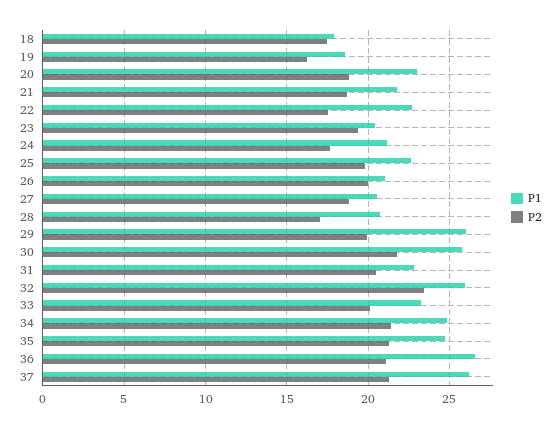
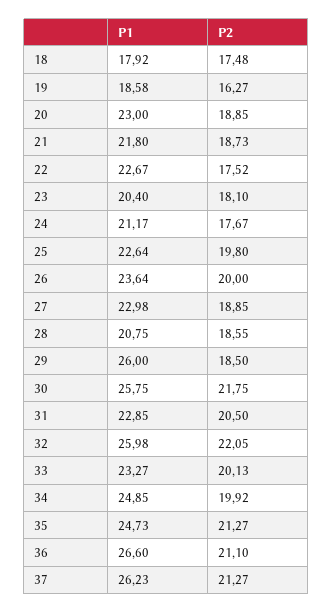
  {
    "P1": {
      "18": 17.92,
      "19": 18.58,
      "20": 23,
      "21": 21.8,
      "22": 22.67,
      "23": 20.4,
      "24": 21.17,
      "25": 22.64,
-     "26": 21,
+     "26": 23.64,
-     "27": 20.5,
+     "27": 22.98,
      "28": 20.75,
      "29": 26,
      "30": 25.75,
      "31": 22.85,
      "32": 25.98,
      "33": 23.27,
      "34": 24.85,
      "35": 24.73,
      "36": 26.6,
      "37": 26.23
    },
    "P2": {
      "18": 17.48,
      "19": 16.27,
      "20": 18.85,
      "21": 18.73,
      "22": 17.52,
-     "23": 19.5,
+     "23": 18.1,
      "24": 17.67,
      "25": 19.8,
      "26": 20,
      "27": 18.85,
-     "28": 17,
+     "28": 18.55,
-     "29": 20,
+     "29": 18.5,
      "30": 21.75,
      "31": 20.5,
-     "32": 23.5,
+     "32": 22.05,
      "33": 20.13,
-     "34": 21.5,
+     "34": 19.92,
      "35": 21.27,
      "36": 21.1,
      "37": 21.27
    }
  }

